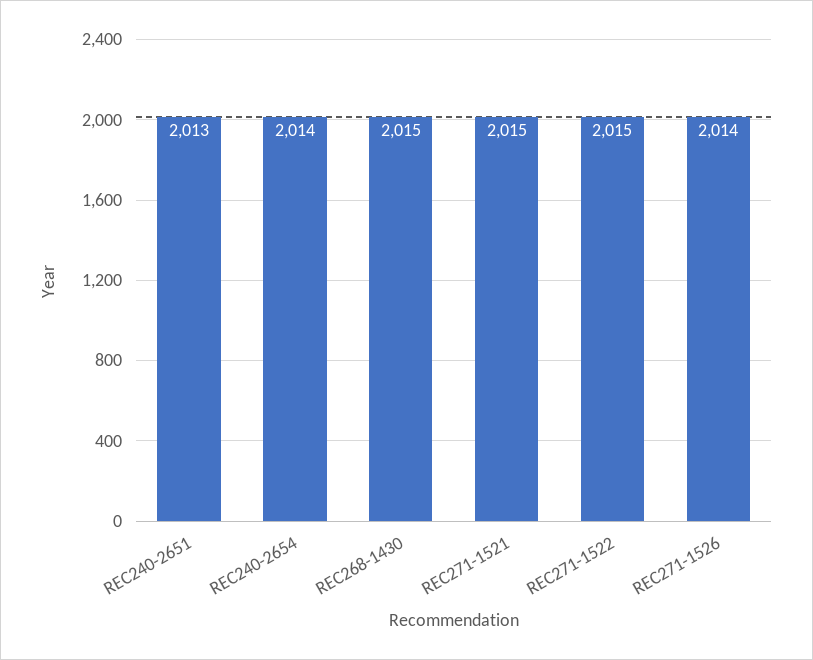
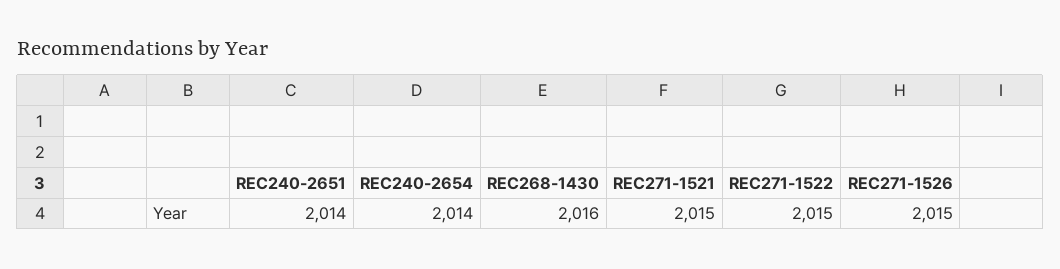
  {
-   "REC240-2651": 2013,
+   "REC240-2651": 2014,
    "REC240-2654": 2014,
-   "REC268-1430": 2015,
+   "REC268-1430": 2016,
    "REC271-1521": 2015,
    "REC271-1522": 2015,
-   "REC271-1526": 2014
+   "REC271-1526": 2015
  }

